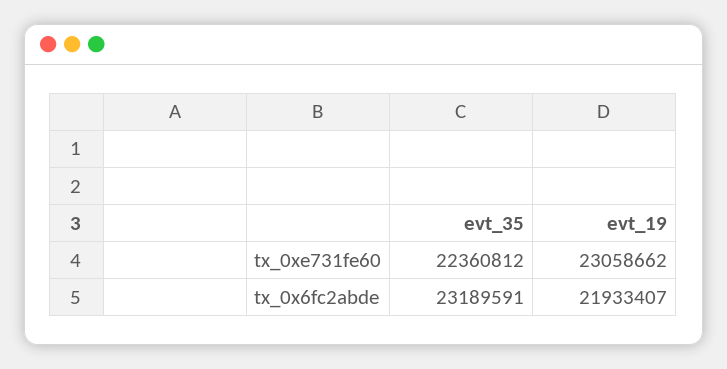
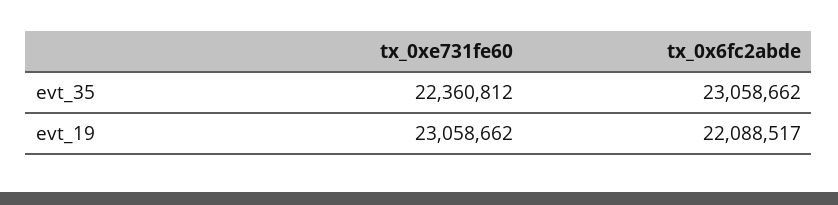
  {
    "evt_35": {
      "tx_0xe731fe60": 22360812,
-     "tx_0x6fc2abde": 23189591
+     "tx_0x6fc2abde": 23058662
    },
    "evt_19": {
      "tx_0xe731fe60": 23058662,
-     "tx_0x6fc2abde": 21933407
+     "tx_0x6fc2abde": 22088517
    }
  }

